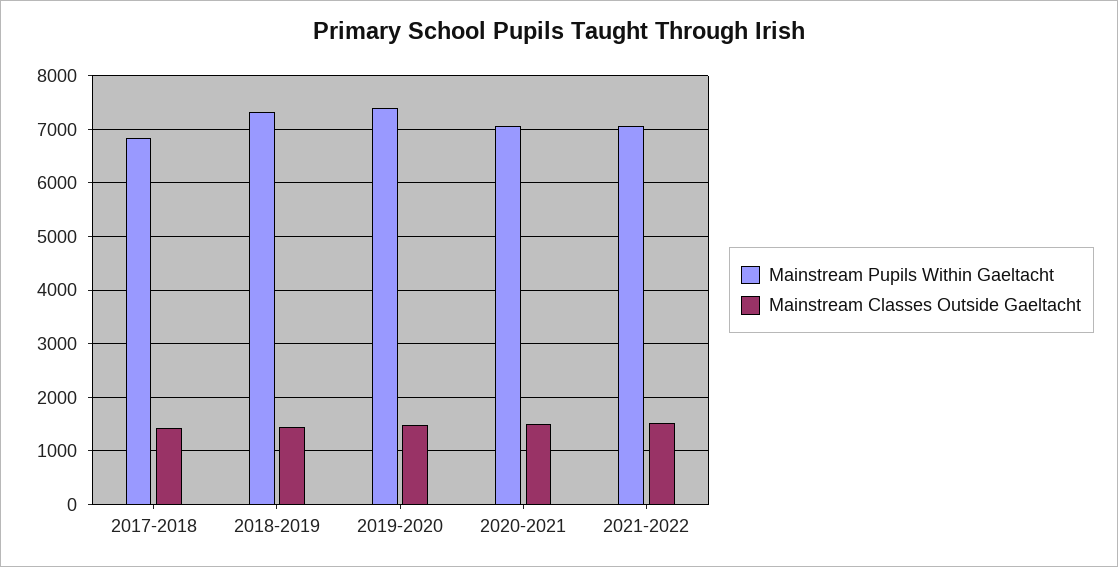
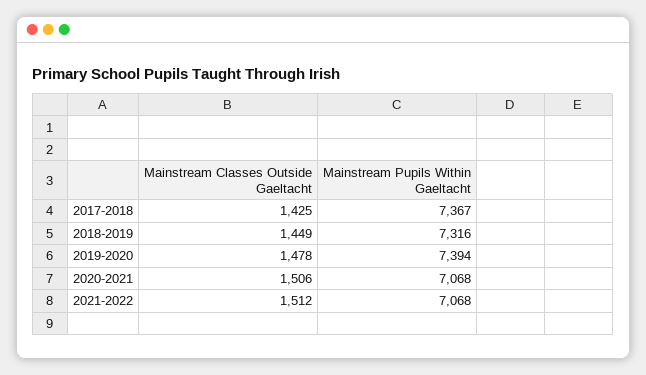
  {
    "Mainstream Pupils Within Gaeltacht": {
-     "2017-2018": 6800,
+     "2017-2018": 7367,
      "2018-2019": 7316,
      "2019-2020": 7394,
      "2020-2021": 7068,
      "2021-2022": 7068
    },
    "Mainstream Classes Outside Gaeltacht": {
      "2017-2018": 1425,
      "2018-2019": 1449,
      "2019-2020": 1478,
      "2020-2021": 1506,
      "2021-2022": 1512
    }
  }

